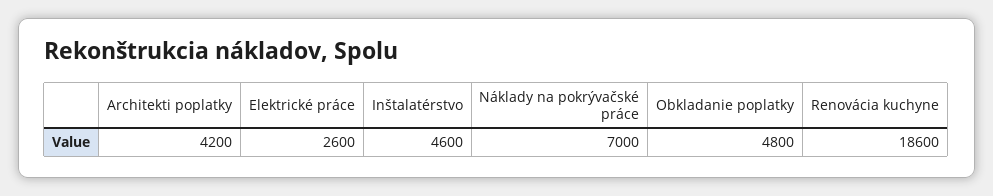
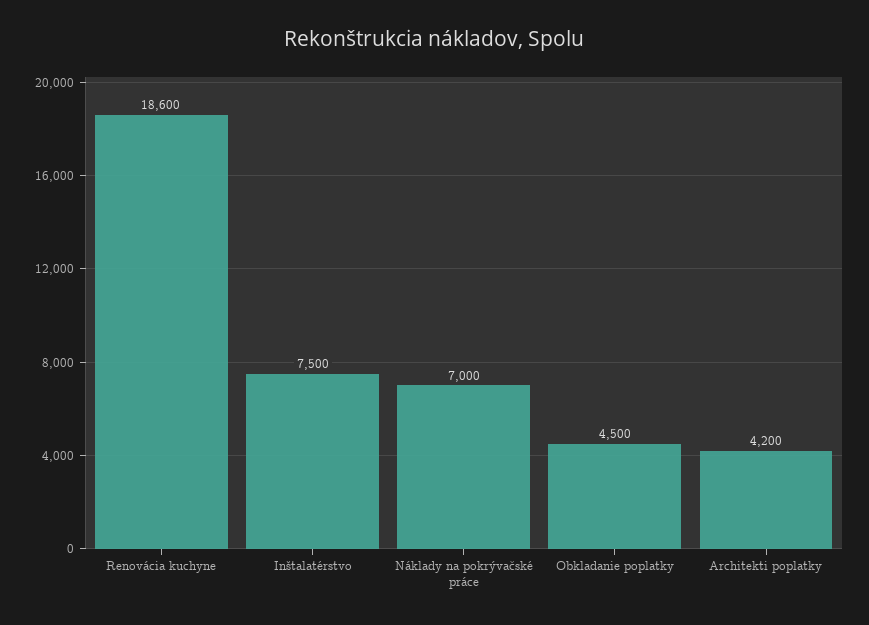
  {
    "Architekti poplatky": 4200,
-   "Elektrické práce": 2600,
-   "Inštalatérstvo": 4600,
+   "Inštalatérstvo": 7500,
    "Náklady na pokrývačské práce": 7000,
-   "Obkladanie poplatky": 4800,
+   "Obkladanie poplatky": 4500,
    "Renovácia kuchyne": 18600
  }

